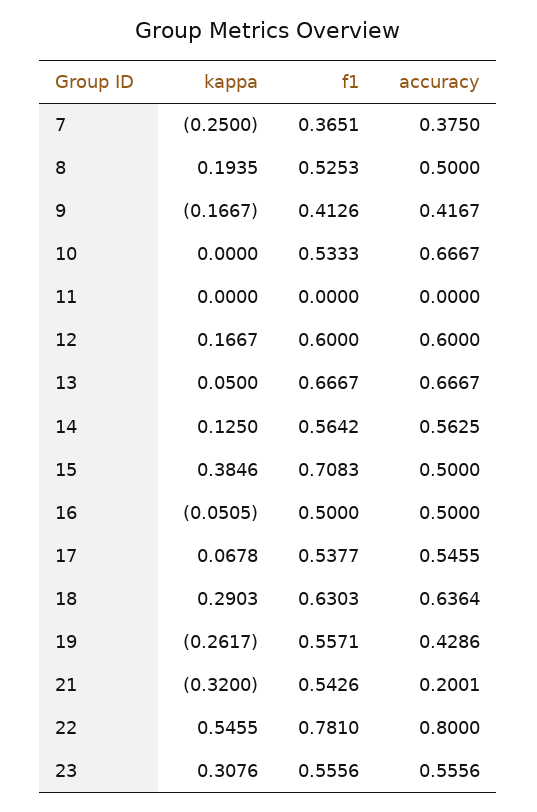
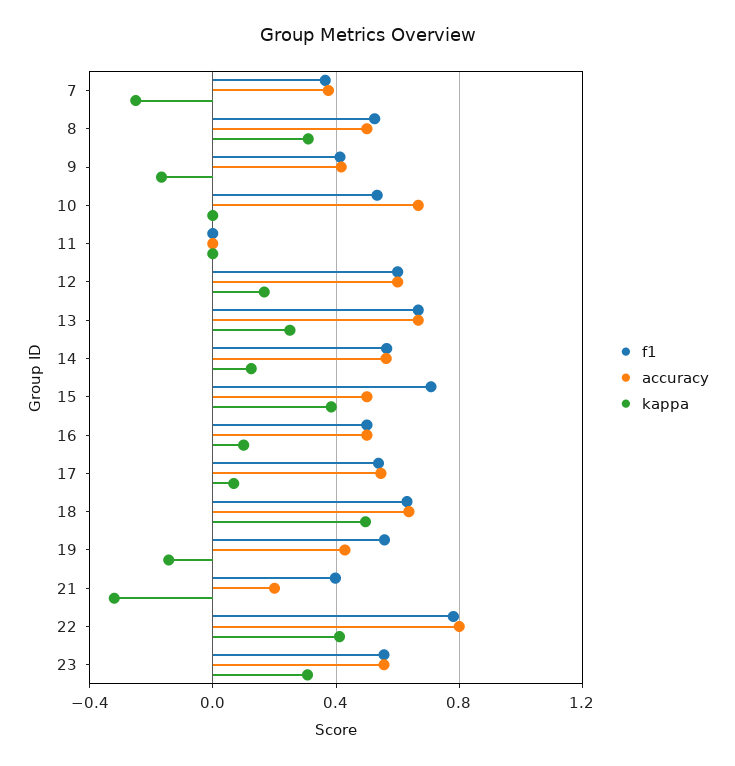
  {
    "kappa": {
      "7": -0.25,
-     "8": 0.1935,
+     "8": 0.3,
      "9": -0.1667,
      "10": 0,
      "11": 0,
      "12": 0.1667,
-     "13": 0.05,
+     "13": 0.25,
      "14": 0.125,
      "15": 0.3846,
-     "16": -0.0505,
+     "16": 0.1,
      "17": 0.0678,
-     "18": 0.2903,
+     "18": 0.5,
-     "19": -0.2617,
+     "19": -0.15,
      "21": -0.32,
-     "22": 0.5455,
+     "22": 0.4,
      "23": 0.3076
    },
    "f1": {
      "7": 0.3651,
      "8": 0.5253,
      "9": 0.4126,
      "10": 0.5333,
      "11": 0,
      "12": 0.6,
      "13": 0.6667,
      "14": 0.5642,
      "15": 0.7083,
      "16": 0.5,
      "17": 0.5377,
      "18": 0.6303,
      "19": 0.5571,
-     "21": 0.5426,
+     "21": 0.4,
      "22": 0.781,
      "23": 0.5556
    },
    "accuracy": {
      "7": 0.375,
      "8": 0.5,
      "9": 0.4167,
      "10": 0.6667,
      "11": 0,
      "12": 0.6,
      "13": 0.6667,
      "14": 0.5625,
      "15": 0.5,
      "16": 0.5,
      "17": 0.5455,
      "18": 0.6364,
      "19": 0.4286,
      "21": 0.2001,
      "22": 0.8,
      "23": 0.5556
    }
  }

